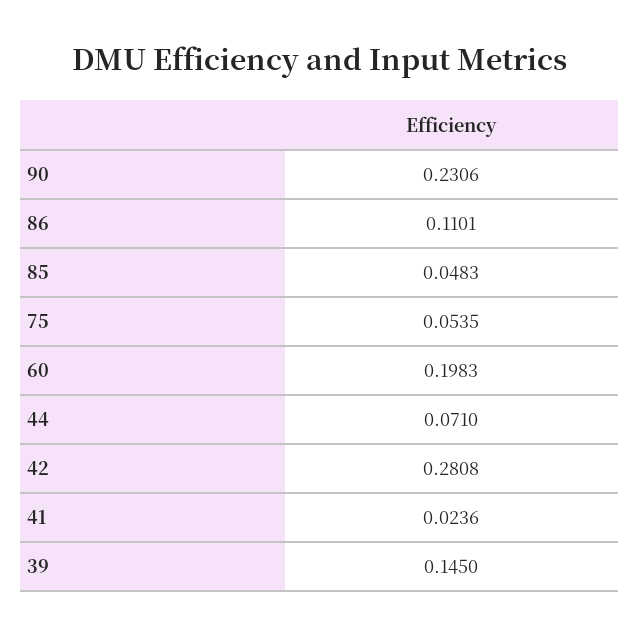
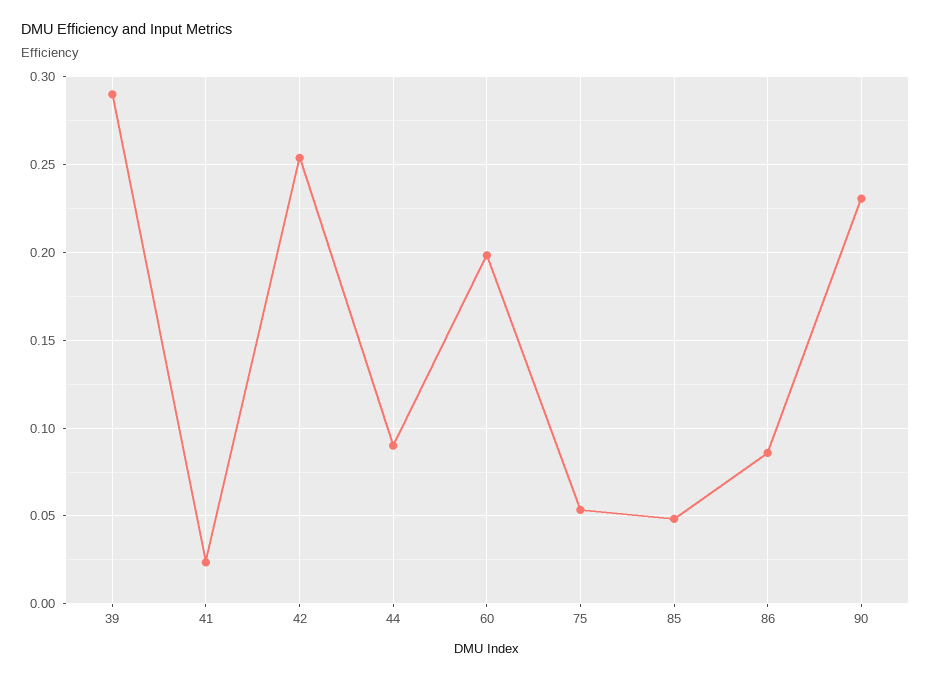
  {
    "90": 0.2306,
-   "86": 0.1101,
+   "86": 0.085,
    "85": 0.0483,
    "75": 0.0535,
    "60": 0.1983,
-   "44": 0.071,
+   "44": 0.09,
-   "42": 0.2808,
+   "42": 0.255,
    "41": 0.0236,
-   "39": 0.145
+   "39": 0.29
  }

